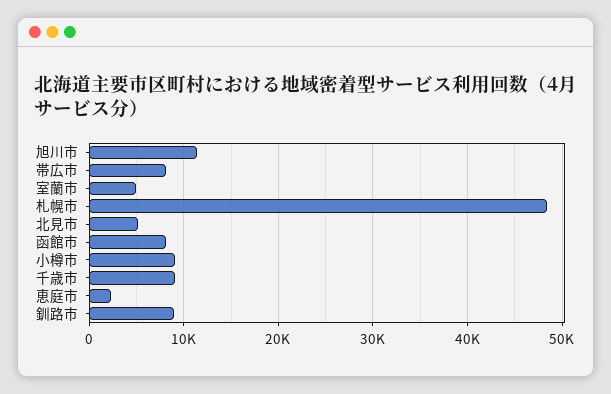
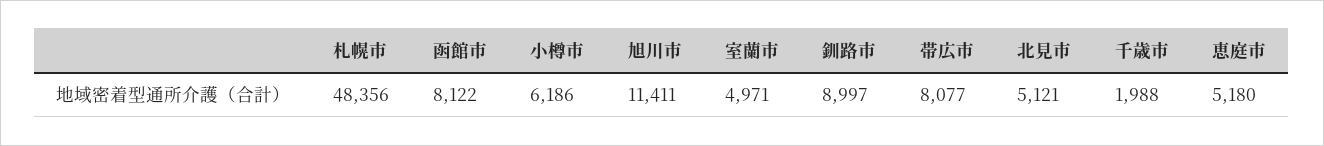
  {
    "旭川市": 11411,
    "帯広市": 8077,
    "室蘭市": 4971,
    "札幌市": 48356,
    "北見市": 5121,
    "函館市": 8122,
-   "小樽市": 9000,
+   "小樽市": 6186,
-   "千歳市": 9000,
+   "千歳市": 1988,
-   "恵庭市": 2000,
+   "恵庭市": 5180,
    "釧路市": 8997
  }

